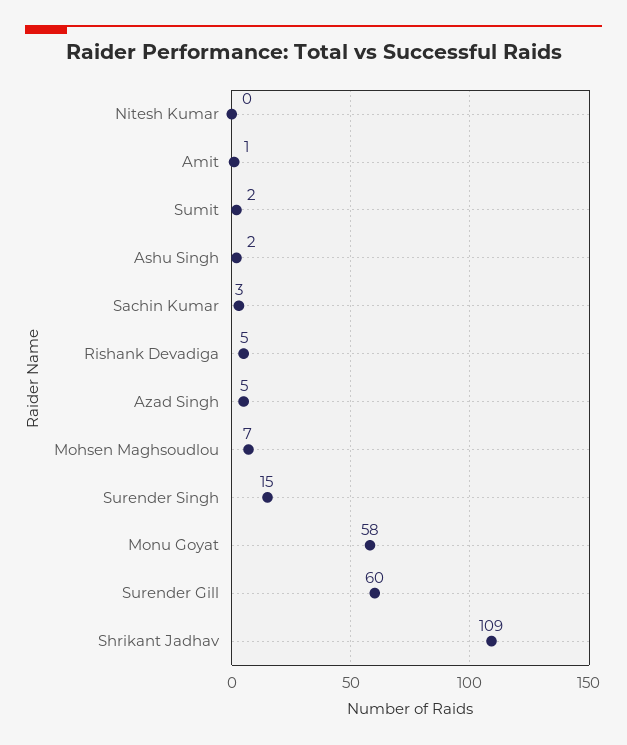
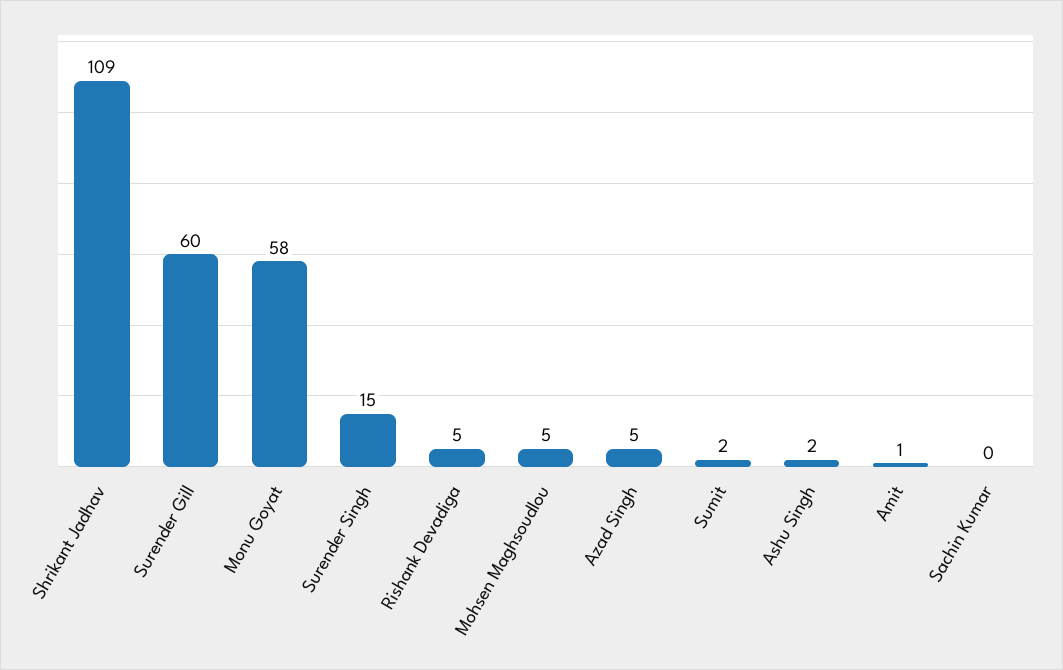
  {
-   "Nitesh Kumar": 0,
    "Amit": 1,
    "Sumit": 2,
    "Ashu Singh": 2,
-   "Sachin Kumar": 3,
+   "Sachin Kumar": 0,
    "Rishank Devadiga": 5,
    "Azad Singh": 5,
-   "Mohsen Maghsoudlou": 7,
+   "Mohsen Maghsoudlou": 5,
    "Surender Singh": 15,
    "Monu Goyat": 58,
    "Surender Gill": 60,
    "Shrikant Jadhav": 109
  }

